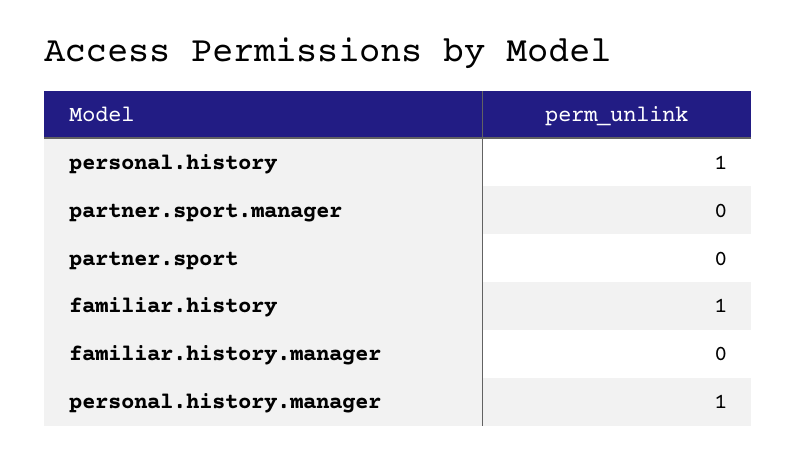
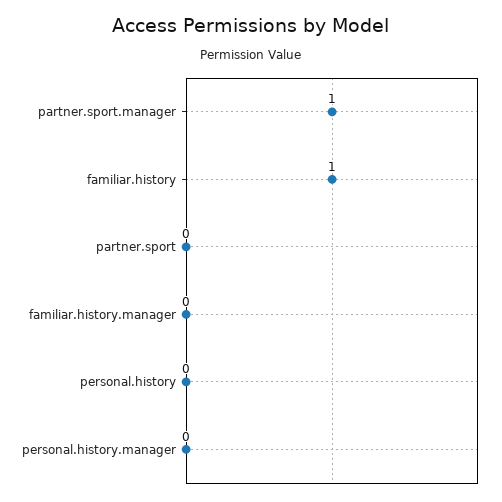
  {
-   "personal.history": 1,
+   "personal.history": 0,
-   "partner.sport.manager": 0,
+   "partner.sport.manager": 1,
    "partner.sport": 0,
    "familiar.history": 1,
    "familiar.history.manager": 0,
-   "personal.history.manager": 1
+   "personal.history.manager": 0
  }

